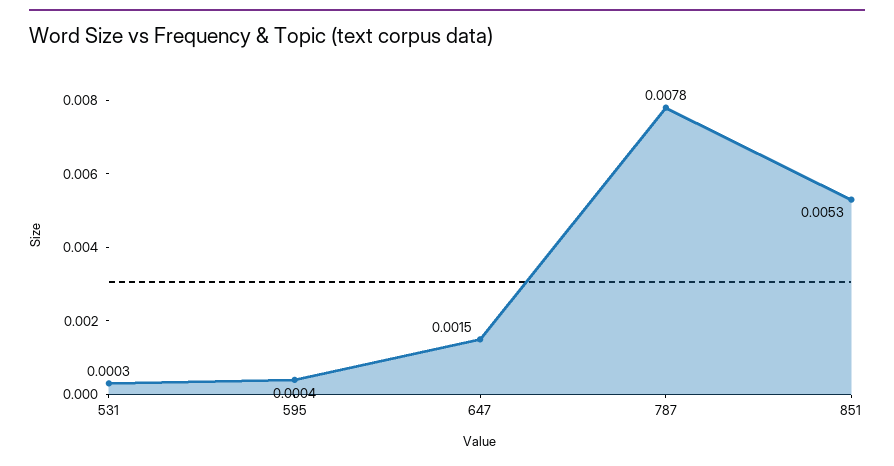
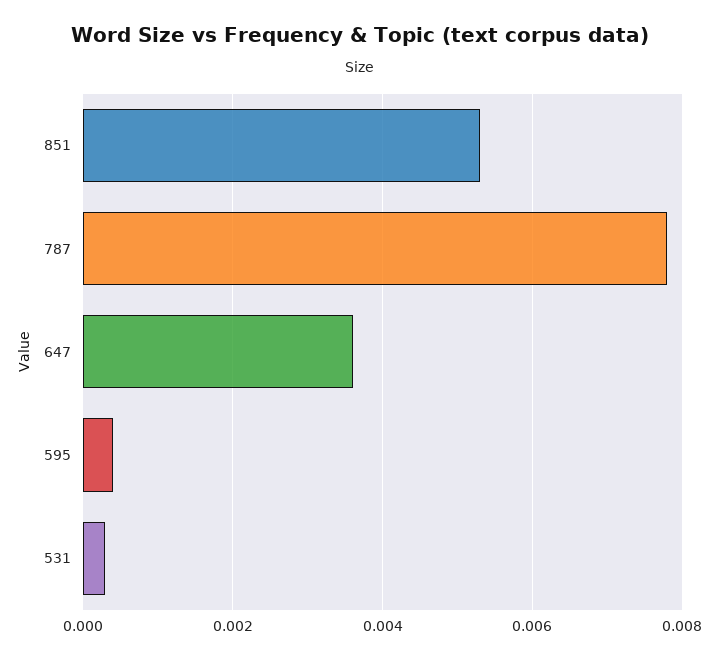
  {
    "531": 0.0003,
    "595": 0.0004,
-   "647": 0.0015,
+   "647": 0.0035,
    "787": 0.0078,
    "851": 0.0053
  }

